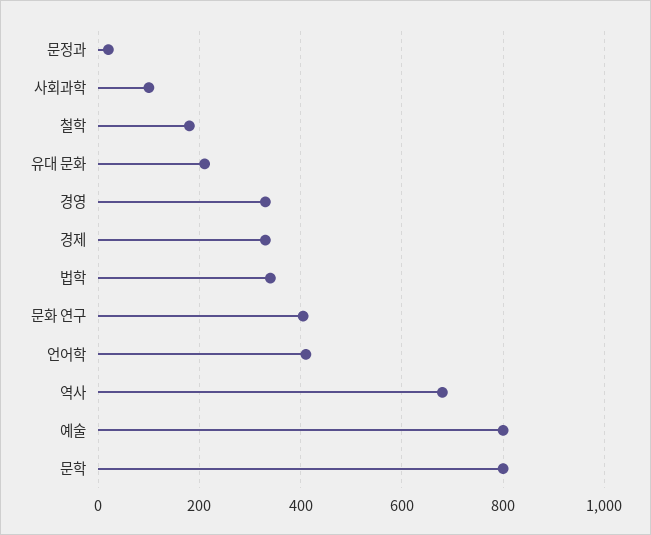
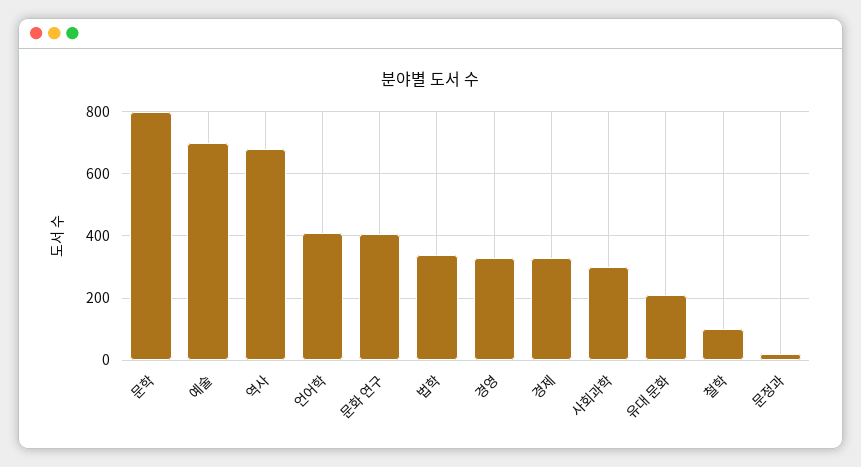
  {
    "문정과": 20,
-   "사회과학": 100,
+   "사회과학": 300,
-   "철학": 180,
+   "철학": 100,
    "유대 문화": 220,
    "경영": 340,
    "경제": 340,
    "법학": 340,
    "문화 연구": 400,
    "언어학": 420,
    "역사": 680,
-   "예술": 800,
+   "예술": 700,
    "문학": 800
  }

